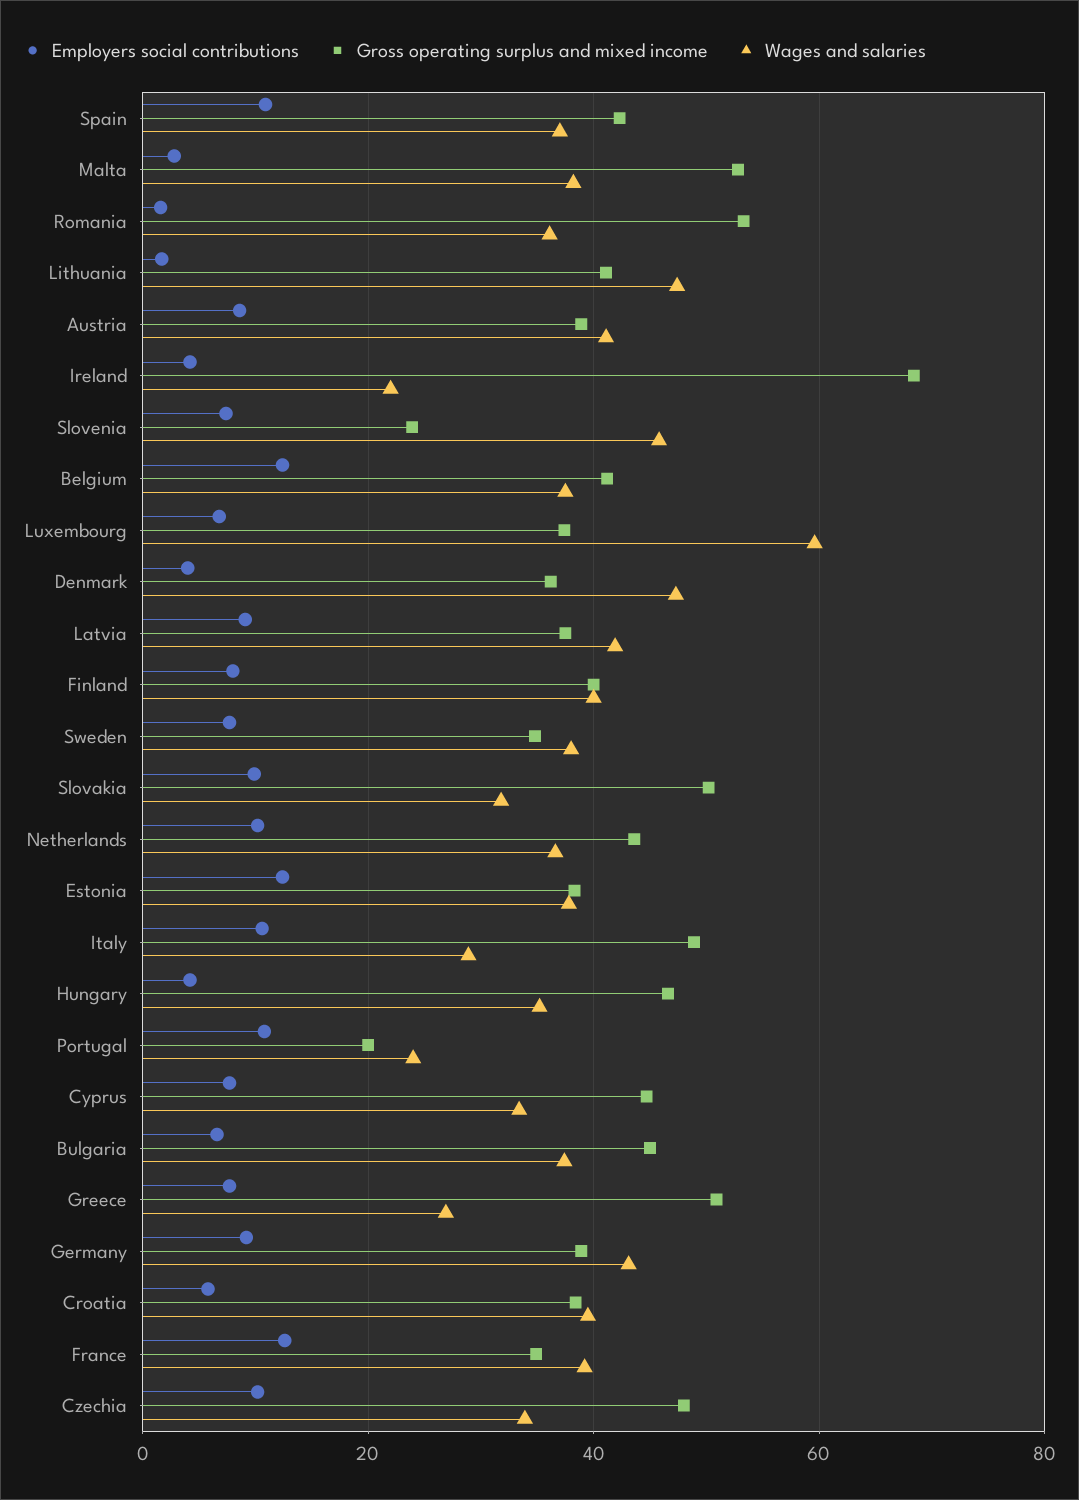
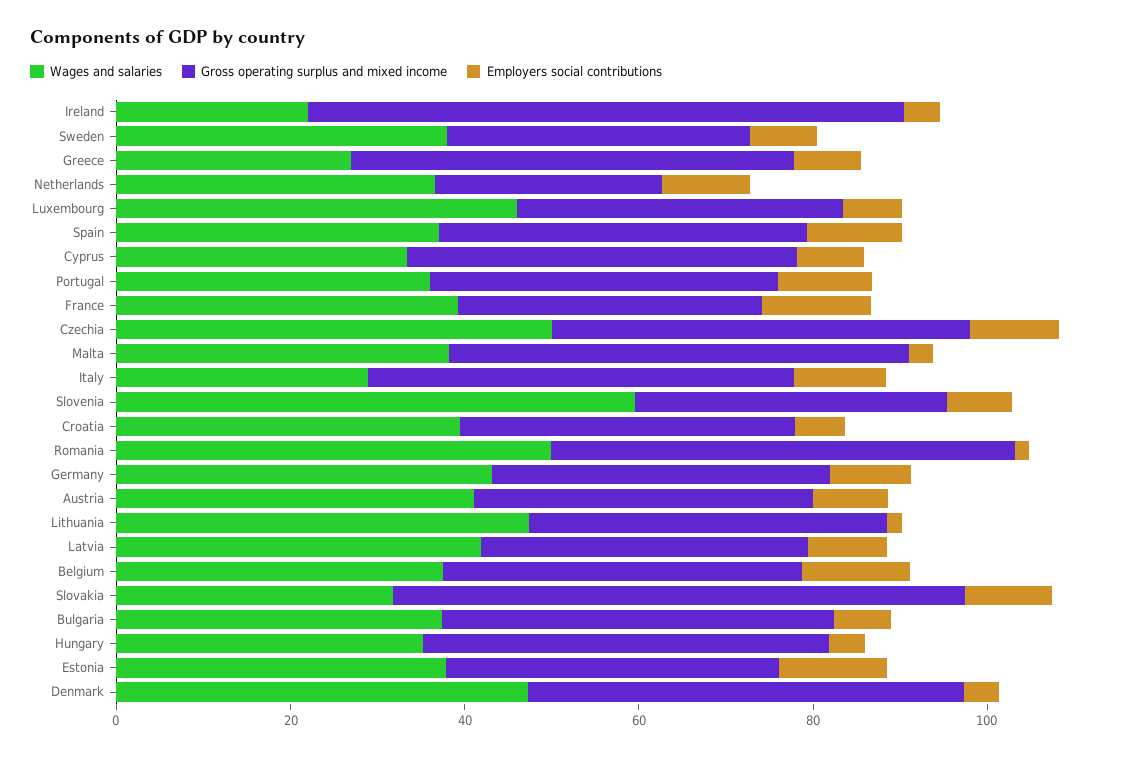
  {
    "Employers social contributions": {
      "Spain": 10,
      "Malta": 2,
      "Romania": 2,
      "Lithuania": 2,
      "Austria": 8,
      "Ireland": 4,
      "Slovenia": 8,
      "Belgium": 12,
      "Luxembourg": 6,
      "Denmark": 4,
      "Latvia": 10,
-     "Finland": 8,
      "Sweden": 8,
      "Slovakia": 10,
      "Netherlands": 10,
      "Estonia": 12,
      "Italy": 10,
      "Hungary": 4,
      "Portugal": 10,
      "Cyprus": 8,
      "Bulgaria": 6,
      "Greece": 8,
      "Germany": 10,
      "Croatia": 6,
      "France": 12,
      "Czechia": 10
    },
    "Gross operating surplus and mixed income": {
      "Spain": 42,
      "Malta": 52,
      "Romania": 54,
      "Lithuania": 42,
      "Austria": 38,
      "Ireland": 68,
-     "Slovenia": 24,
+     "Slovenia": 35,
      "Belgium": 42,
      "Luxembourg": 38,
-     "Denmark": 36,
+     "Denmark": 50,
      "Latvia": 38,
-     "Finland": 40,
      "Sweden": 34,
-     "Slovakia": 50,
+     "Slovakia": 65,
-     "Netherlands": 44,
+     "Netherlands": 25,
      "Estonia": 38,
      "Italy": 48,
      "Hungary": 46,
-     "Portugal": 20,
+     "Portugal": 40,
      "Cyprus": 44,
      "Bulgaria": 46,
      "Greece": 50,
      "Germany": 38,
      "Croatia": 38,
      "France": 34,
      "Czechia": 48
    },
    "Wages and salaries": {
      "Spain": 38,
      "Malta": 38,
-     "Romania": 36,
+     "Romania": 50,
      "Lithuania": 48,
      "Austria": 42,
      "Ireland": 22,
-     "Slovenia": 46,
+     "Slovenia": 60,
      "Belgium": 38,
-     "Luxembourg": 60,
+     "Luxembourg": 45,
      "Denmark": 48,
      "Latvia": 42,
-     "Finland": 40,
      "Sweden": 38,
      "Slovakia": 32,
      "Netherlands": 36,
      "Estonia": 38,
      "Italy": 28,
      "Hungary": 36,
-     "Portugal": 24,
+     "Portugal": 35,
      "Cyprus": 34,
      "Bulgaria": 38,
      "Greece": 26,
      "Germany": 44,
      "Croatia": 40,
      "France": 40,
-     "Czechia": 34
+     "Czechia": 50
    }
  }

